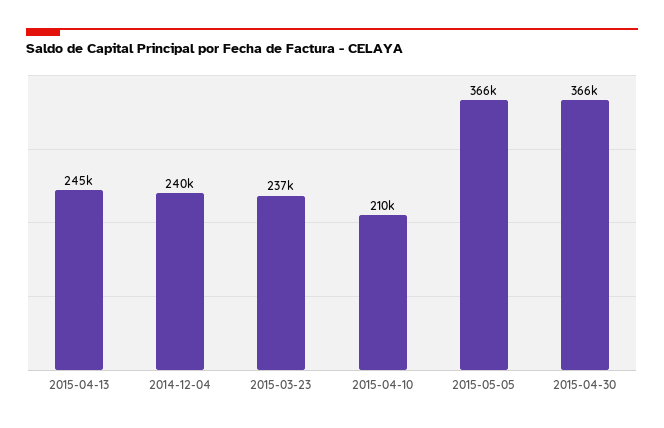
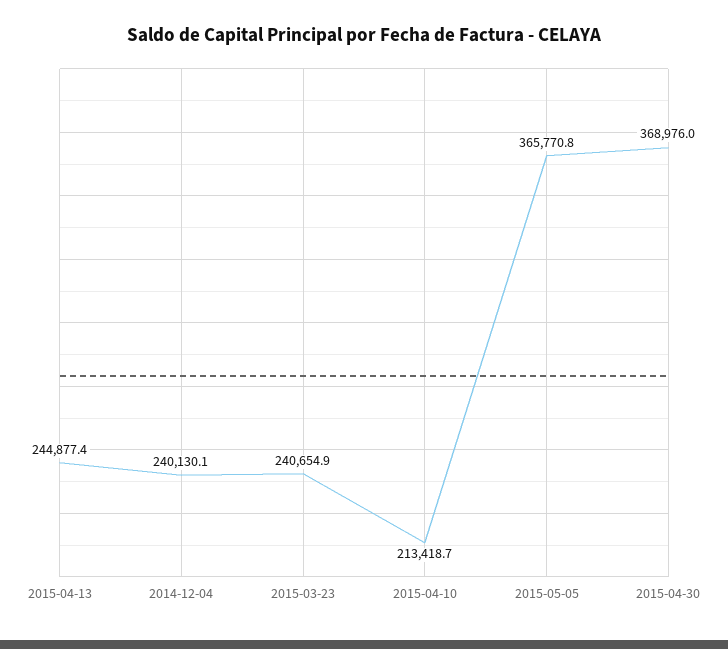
  {
    "2015-04-13": 244877.4,
    "2014-12-04": 240130.1,
-   "2015-03-23": 237000,
+   "2015-03-23": 240654.9,
-   "2015-04-10": 210000,
+   "2015-04-10": 213418.7,
    "2015-05-05": 365770.8,
-   "2015-04-30": 366000
+   "2015-04-30": 368976
  }

